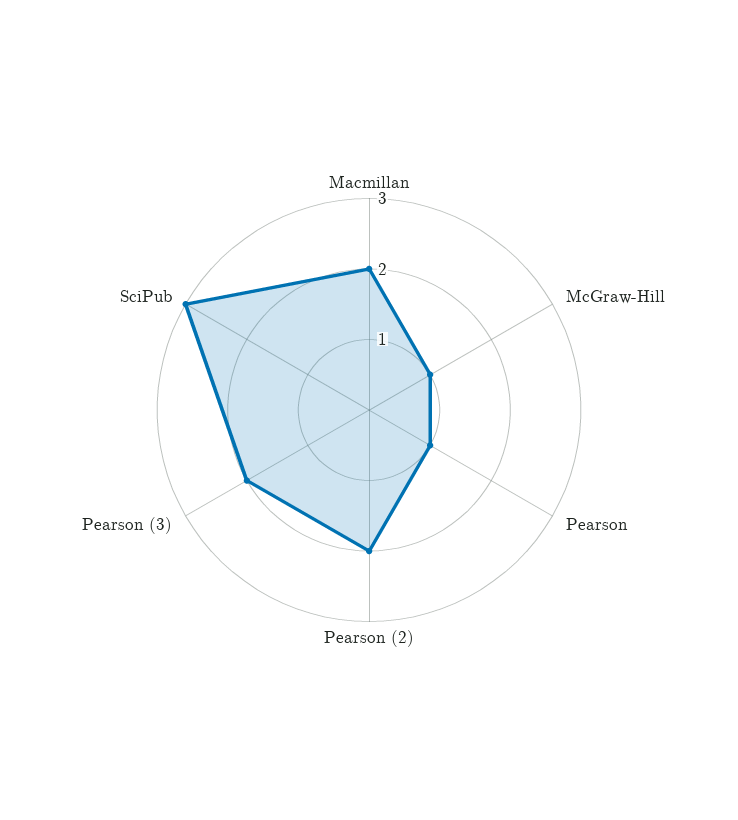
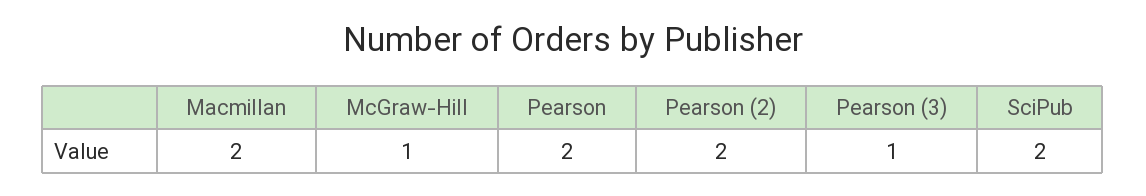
  {
    "Macmillan": 2,
    "McGraw-Hill": 1,
-   "Pearson": 1,
+   "Pearson": 2,
    "Pearson (2)": 2,
-   "Pearson (3)": 2,
+   "Pearson (3)": 1,
-   "SciPub": 3
+   "SciPub": 2
  }

